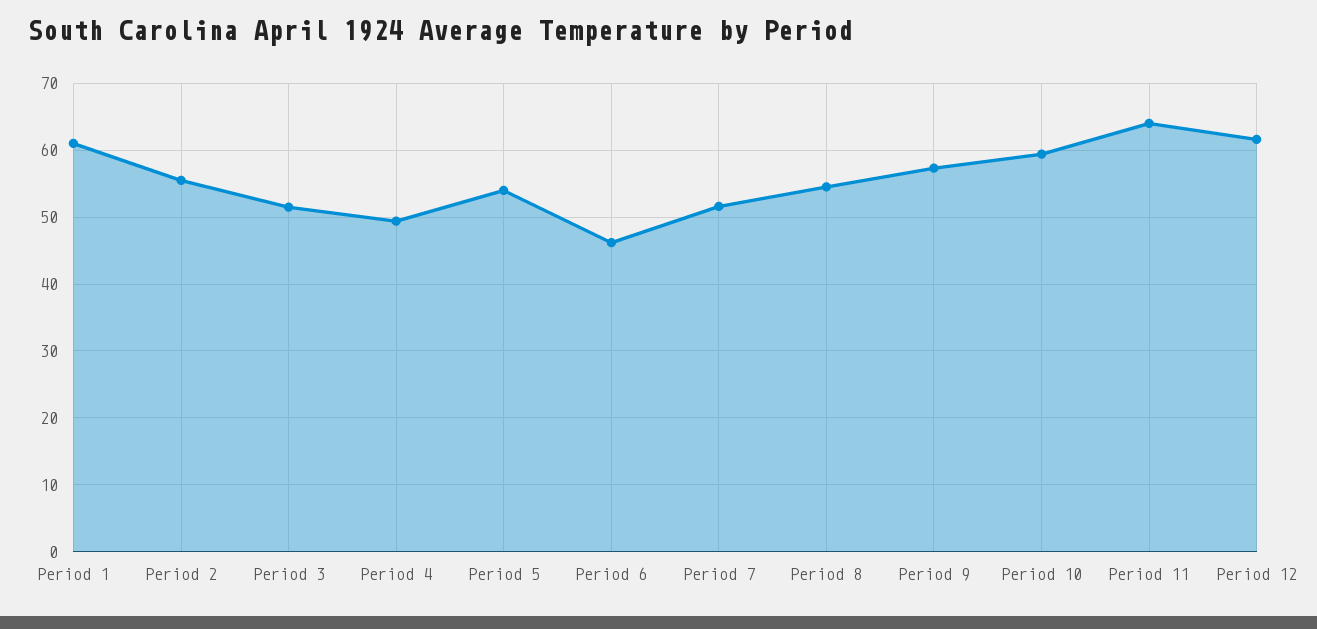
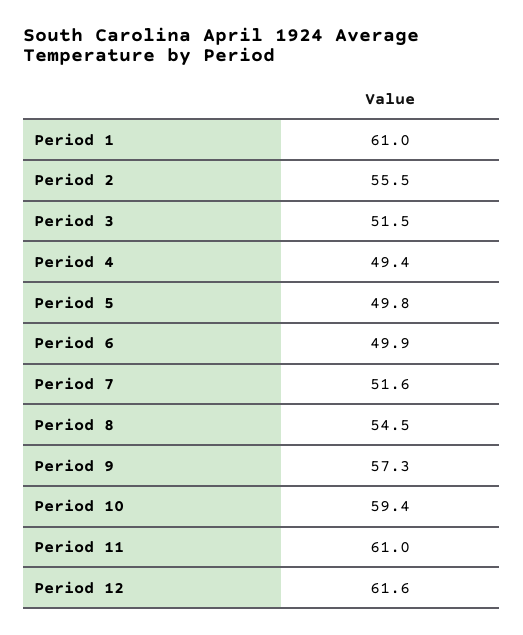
  {
    "Period 1": 61,
    "Period 2": 55.5,
    "Period 3": 51.5,
    "Period 4": 49.4,
-   "Period 5": 54,
+   "Period 5": 49.8,
-   "Period 6": 46,
+   "Period 6": 49.9,
    "Period 7": 51.6,
    "Period 8": 54.5,
    "Period 9": 57.3,
    "Period 10": 59.4,
-   "Period 11": 64,
+   "Period 11": 61,
    "Period 12": 61.6
  }

